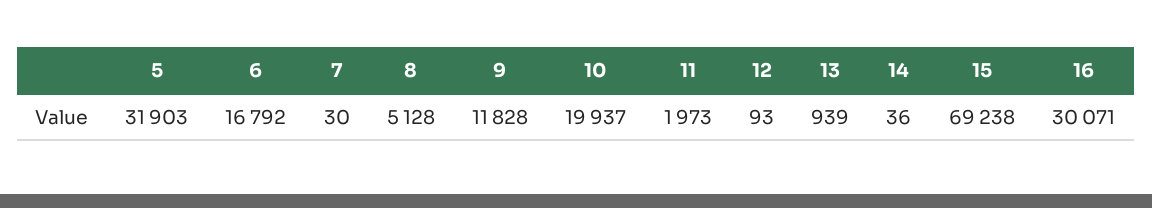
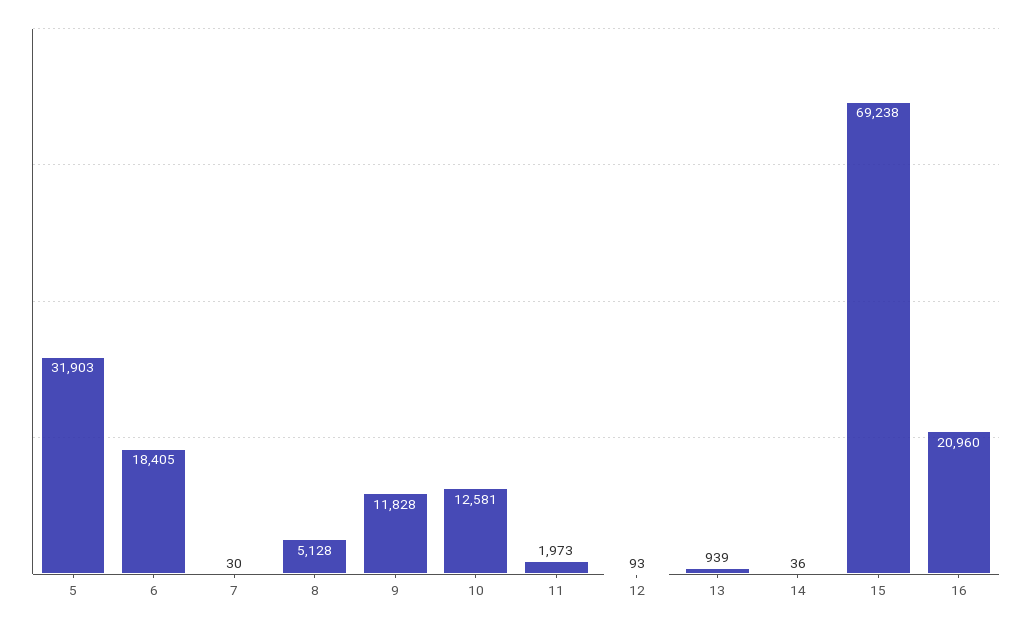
  {
    "5": 31903,
-   "6": 16792,
+   "6": 18405,
    "7": 30,
    "8": 5128,
    "9": 11828,
-   "10": 19937,
+   "10": 12581,
    "11": 1973,
    "12": 93,
    "13": 939,
    "14": 36,
    "15": 69238,
-   "16": 30071
+   "16": 20960
  }

